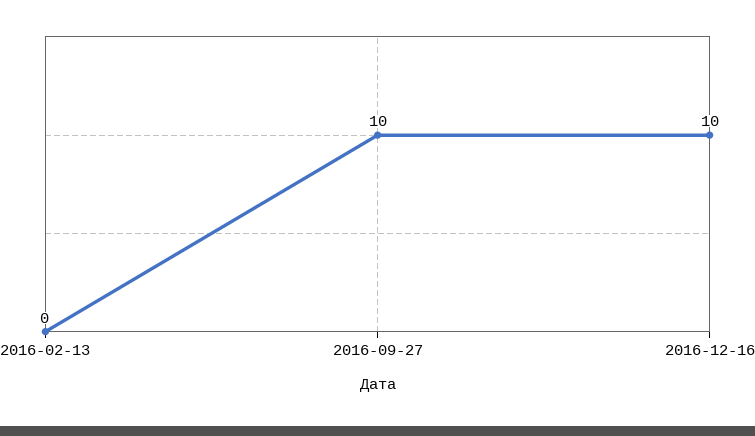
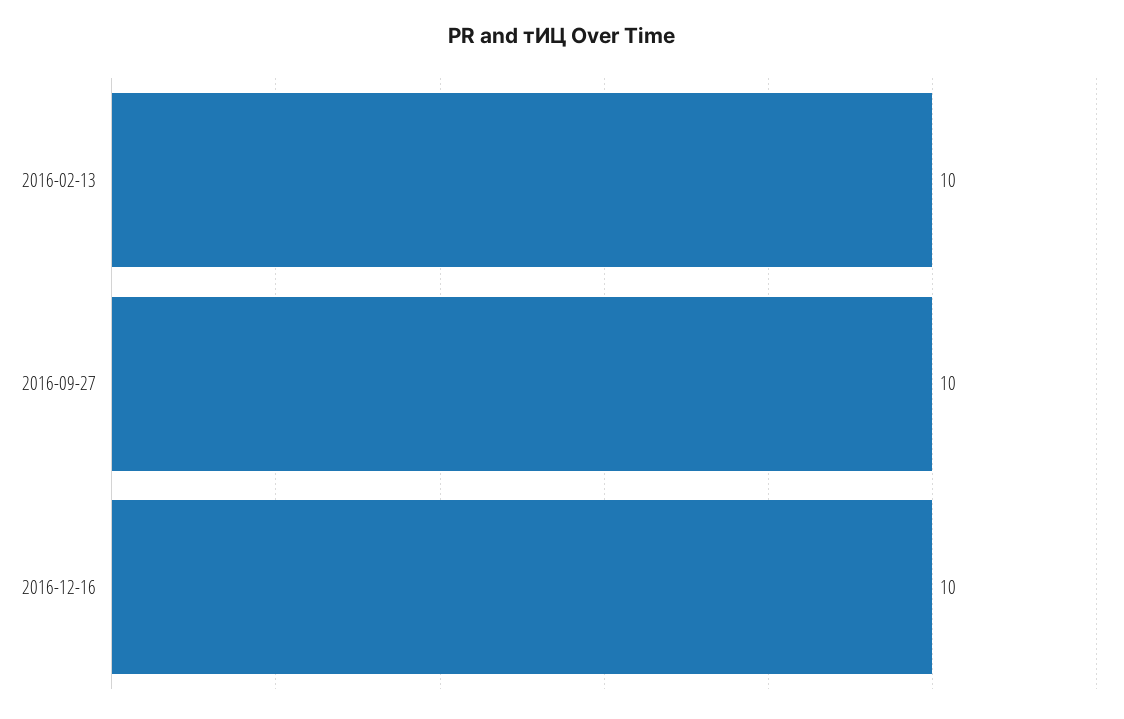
  {
-   "2016-02-13": 0,
+   "2016-02-13": 10,
    "2016-09-27": 10,
    "2016-12-16": 10
  }

